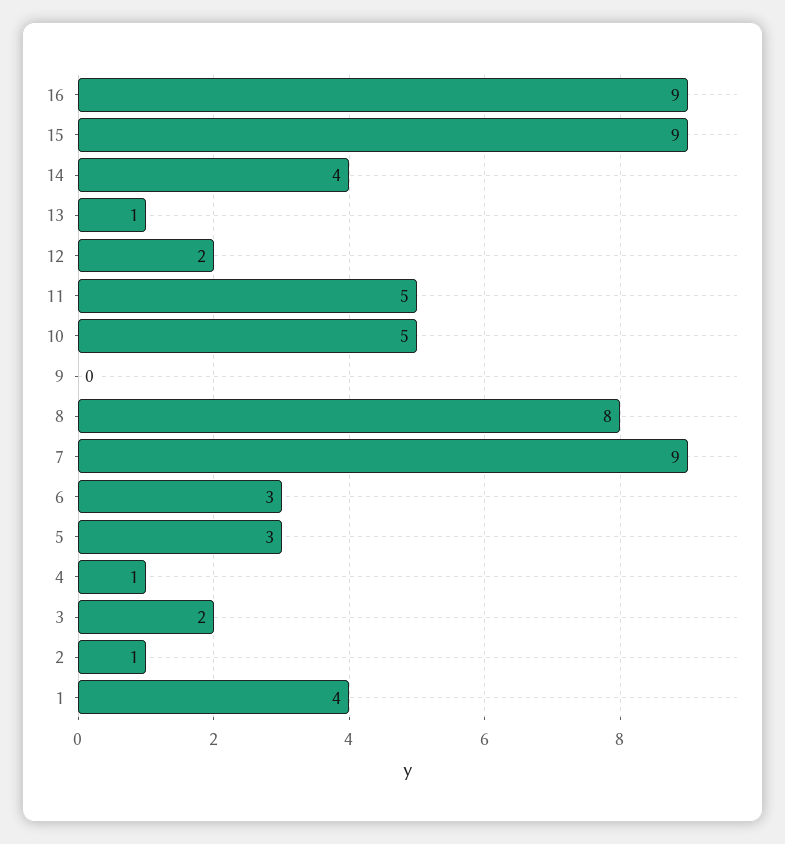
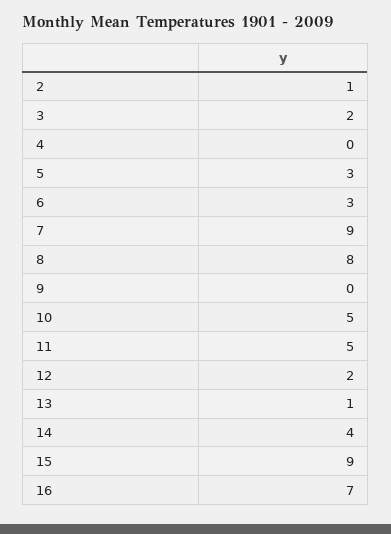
  {
-   "16": 9,
+   "16": 7,
    "15": 9,
    "14": 4,
    "13": 1,
    "12": 2,
    "11": 5,
    "10": 5,
    "9": 0,
    "8": 8,
    "7": 9,
    "6": 3,
    "5": 3,
-   "4": 1,
+   "4": 0,
    "3": 2,
-   "2": 1,
+   "2": 1
-   "1": 4
  }

